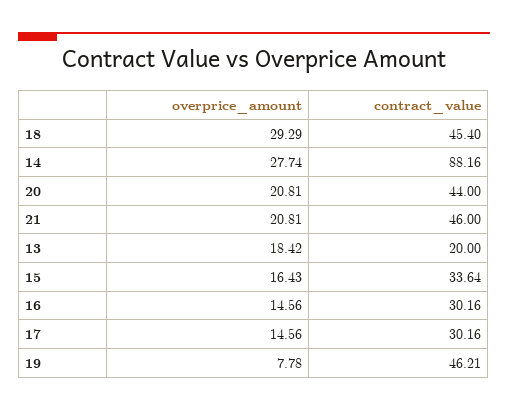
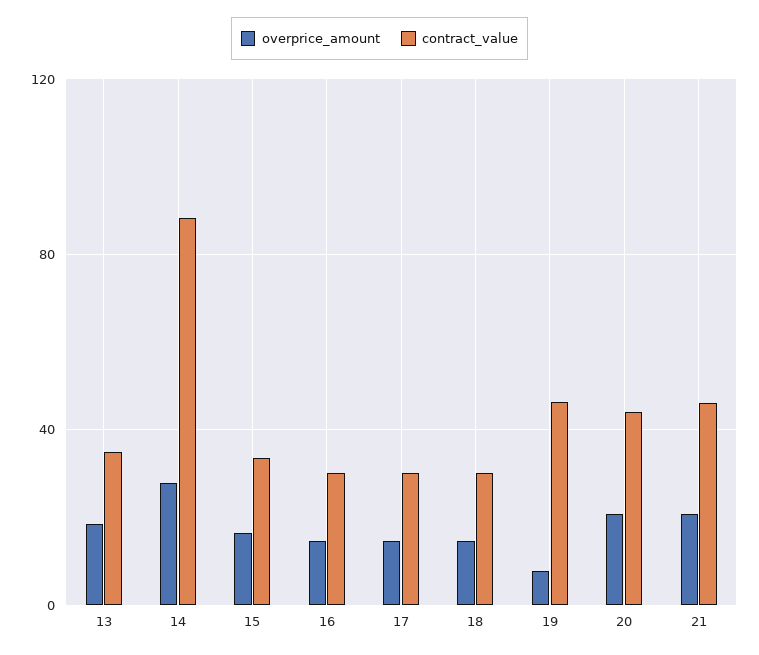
  {
    "overprice_amount": {
-     "18": 29.29,
+     "18": 15,
      "14": 27.74,
      "20": 20.81,
      "21": 20.81,
      "13": 18.42,
      "15": 16.43,
      "16": 14.56,
      "17": 14.56,
      "19": 7.78
    },
    "contract_value": {
-     "18": 45.4,
+     "18": 30,
      "14": 88.16,
      "20": 44,
      "21": 46,
-     "13": 20,
+     "13": 35,
      "15": 33.64,
      "16": 30.16,
      "17": 30.16,
      "19": 46.21
    }
  }

